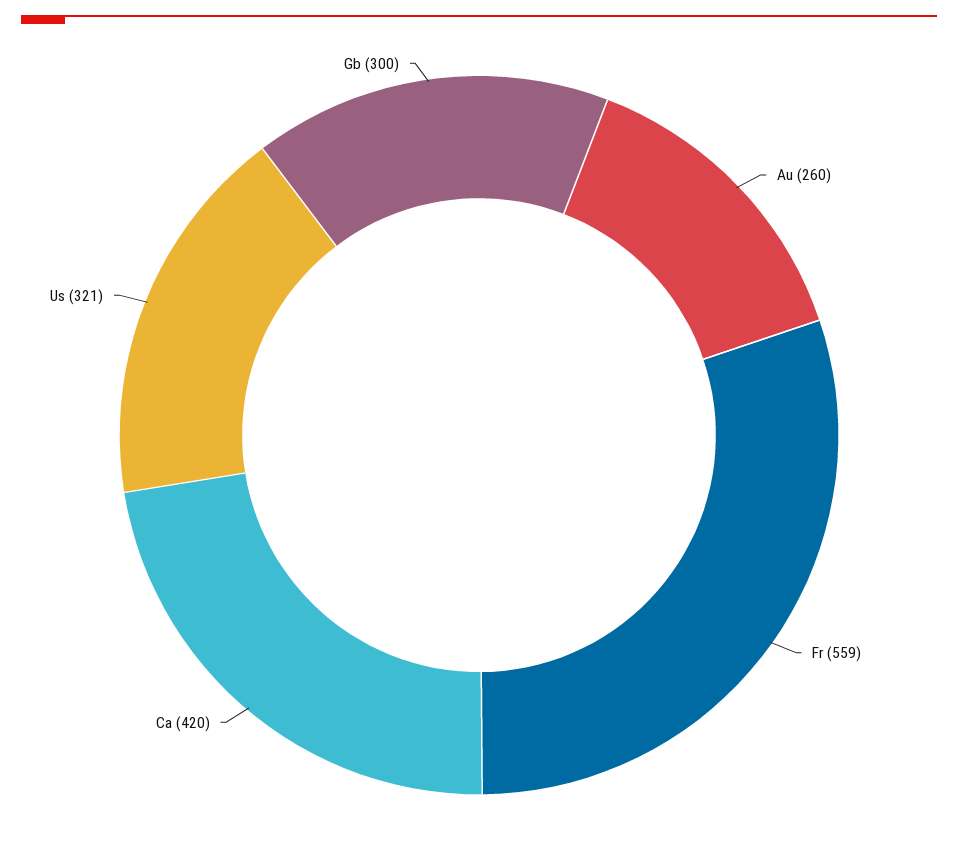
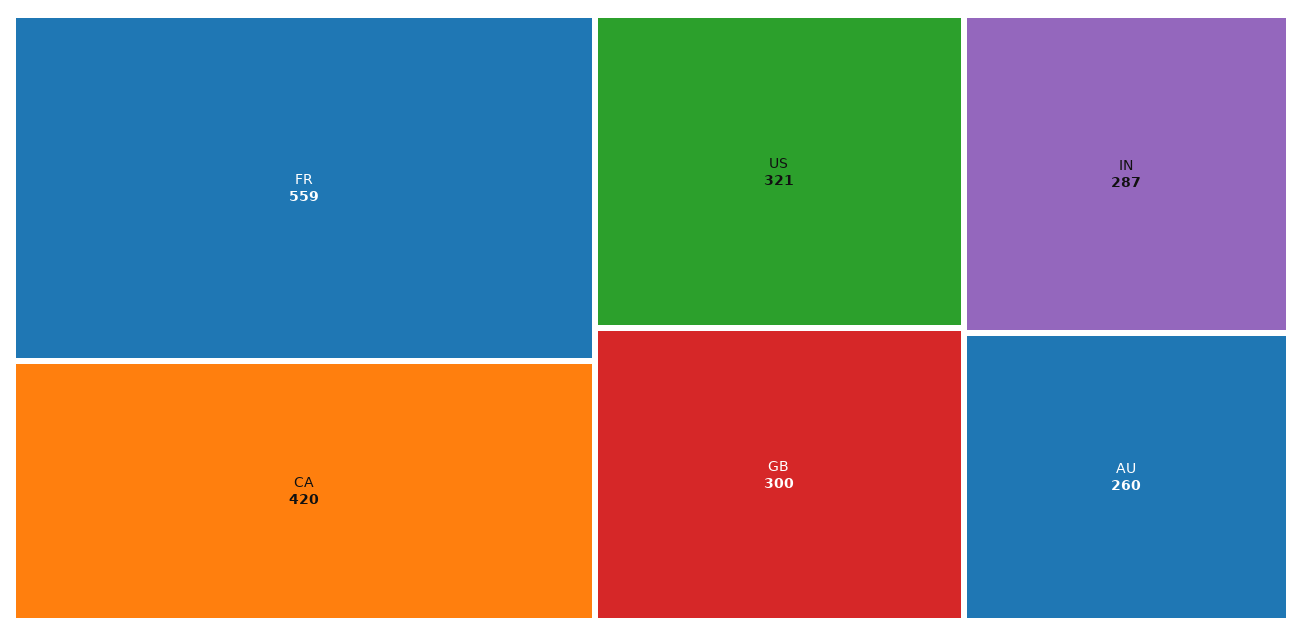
  {
    "Au": 260,
    "Fr": 559,
    "Ca": 420,
    "Us": 321,
-   "Gb": 300
+   "Gb": 300,
+   "IN": 287
  }

